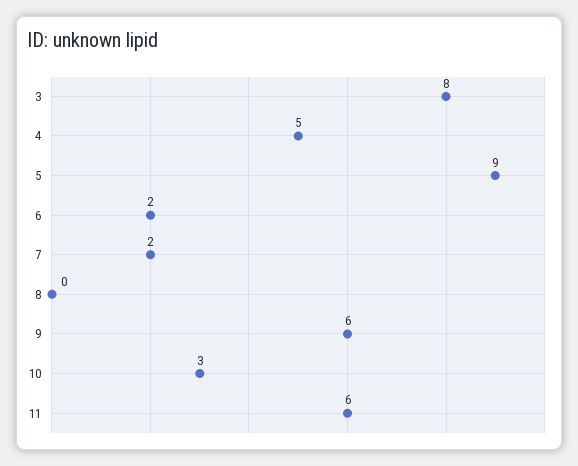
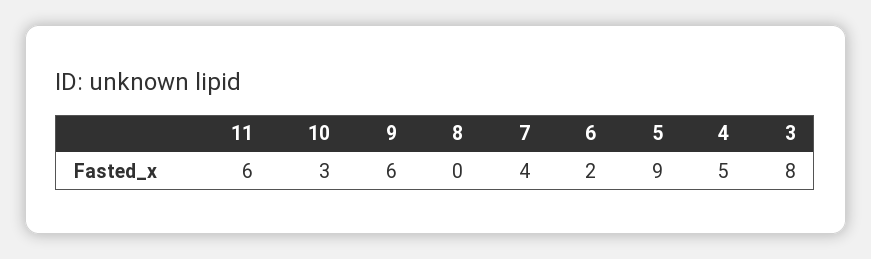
  {
    "3": 8,
    "4": 5,
    "5": 9,
    "6": 2,
-   "7": 2,
+   "7": 4,
    "8": 0,
    "9": 6,
    "10": 3,
    "11": 6
  }

